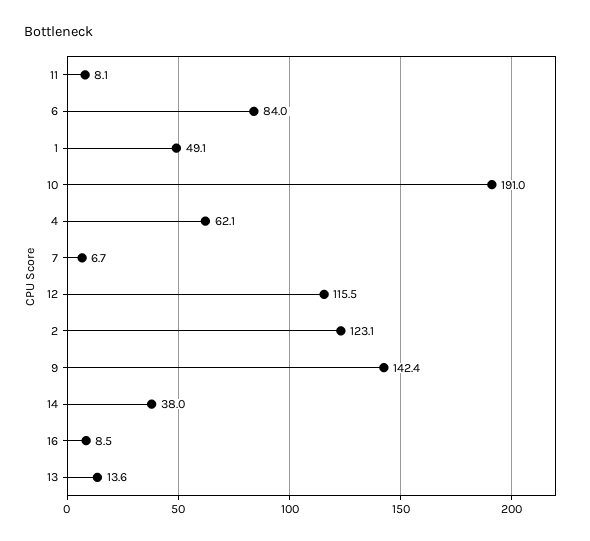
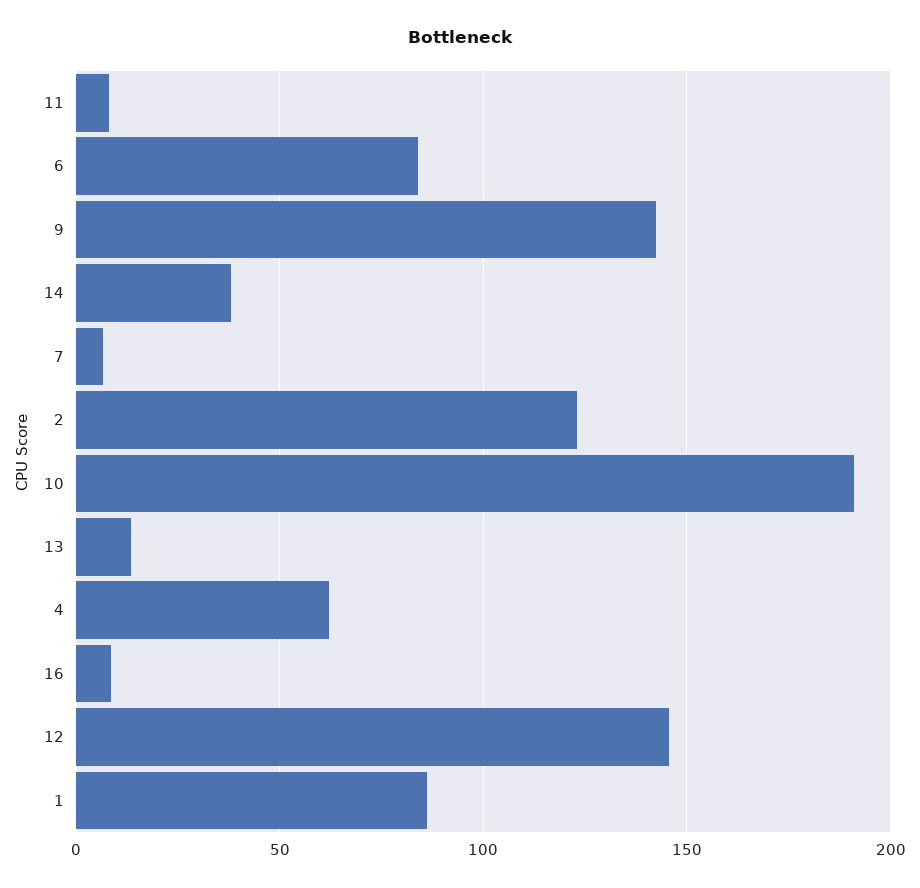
  {
    "11": 8.1,
    "6": 84,
-   "1": 49.1,
+   "1": 85,
    "10": 191,
    "4": 62.1,
    "7": 6.7,
-   "12": 115.5,
+   "12": 145,
    "2": 123.1,
    "9": 142.4,
    "14": 38,
    "16": 8.5,
    "13": 13.6
  }

